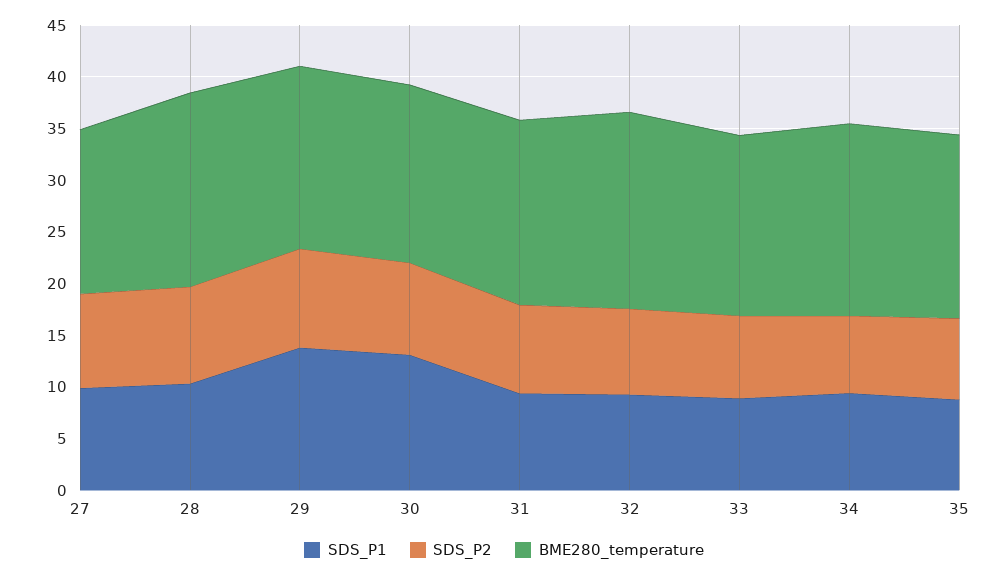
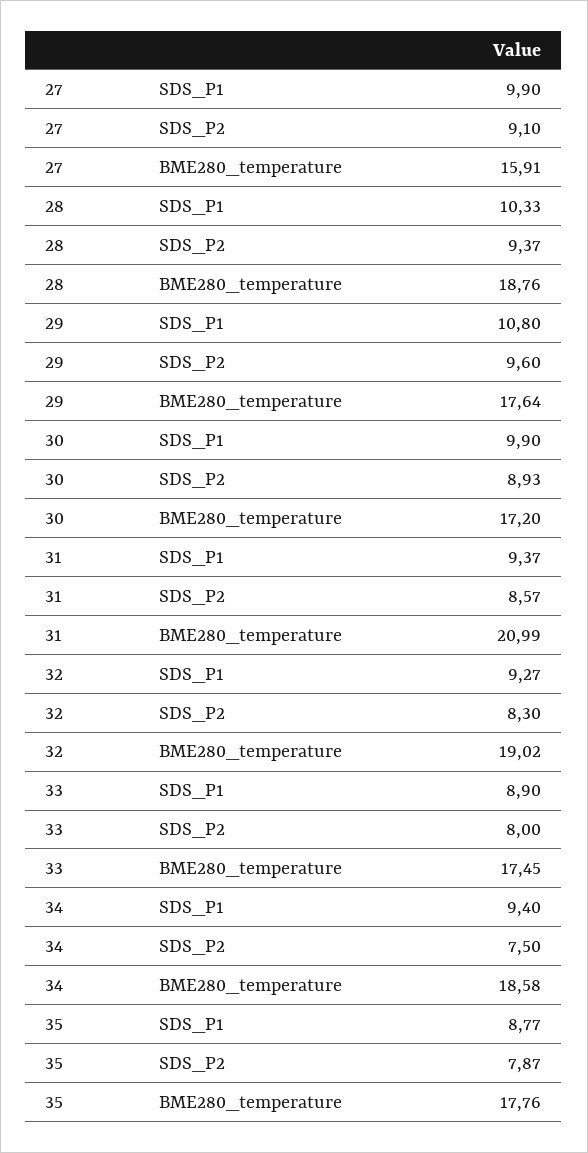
  {
    "SDS_P1": {
      "27": 9.9,
      "28": 10.33,
-     "29": 14,
+     "29": 10.8,
-     "30": 13,
+     "30": 9.9,
      "31": 9.37,
      "32": 9.27,
      "33": 8.9,
      "34": 9.4,
      "35": 8.77
    },
    "SDS_P2": {
      "27": 9.1,
      "28": 9.37,
      "29": 9.6,
      "30": 8.93,
      "31": 8.57,
      "32": 8.3,
      "33": 8,
      "34": 7.5,
      "35": 7.87
    },
    "BME280_temperature": {
      "27": 15.91,
      "28": 18.76,
      "29": 17.64,
      "30": 17.2,
-     "31": 18,
+     "31": 20.99,
      "32": 19.02,
      "33": 17.45,
      "34": 18.58,
      "35": 17.76
    }
  }

